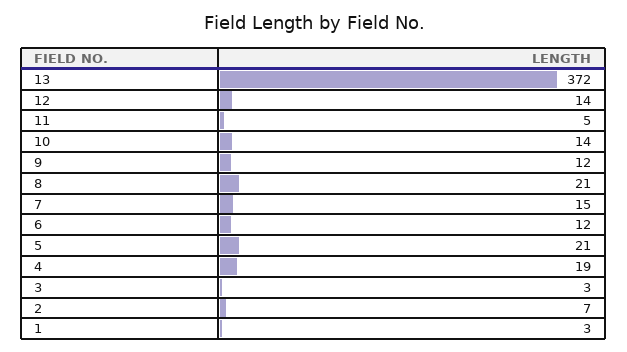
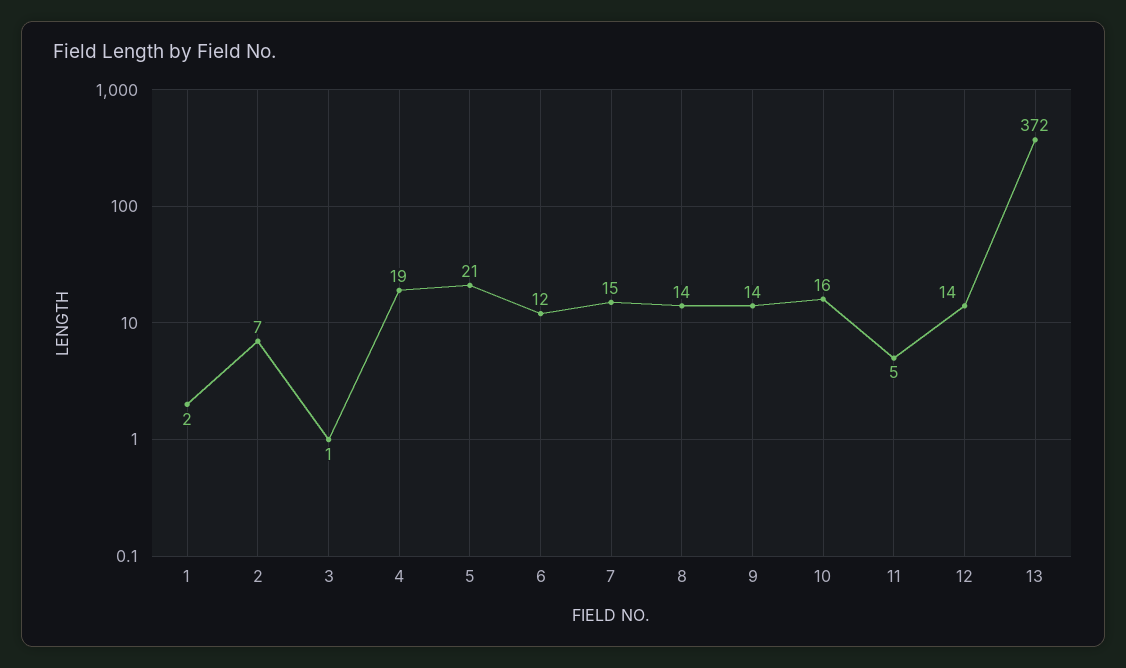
  {
    "13": 372,
    "12": 14,
    "11": 5,
-   "10": 14,
+   "10": 16,
-   "9": 12,
+   "9": 14,
-   "8": 21,
+   "8": 14,
    "7": 15,
    "6": 12,
    "5": 21,
    "4": 19,
-   "3": 3,
+   "3": 1,
    "2": 7,
-   "1": 3
+   "1": 2
  }

